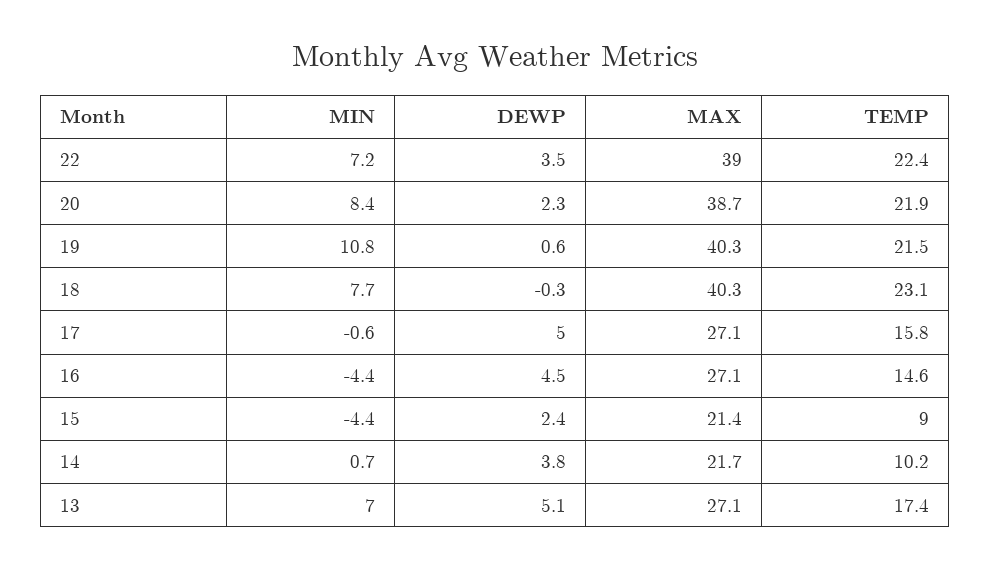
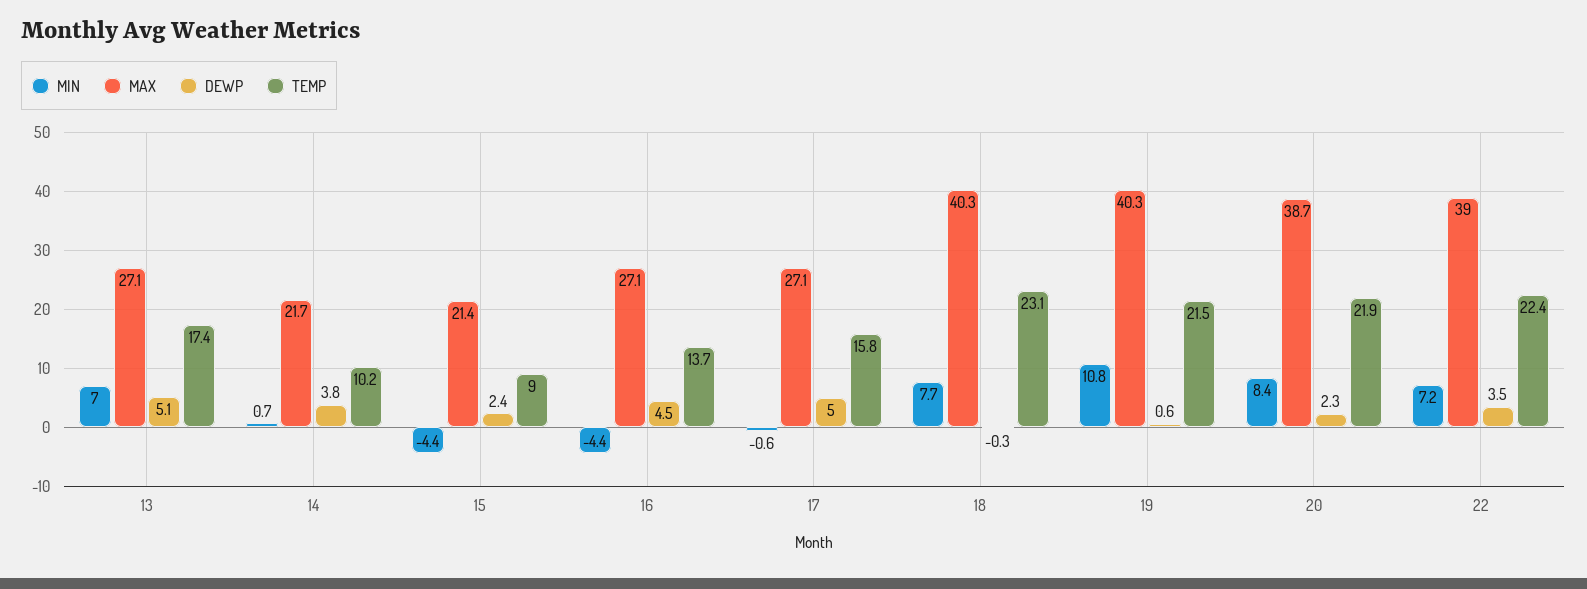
  {
    "MIN": {
      "22": 7.2,
      "20": 8.4,
      "19": 10.8,
      "18": 7.7,
      "17": -0.6,
      "16": -4.4,
      "15": -4.4,
      "14": 0.7,
      "13": 7
    },
    "DEWP": {
      "22": 3.5,
      "20": 2.3,
      "19": 0.6,
      "18": -0.3,
      "17": 5,
      "16": 4.5,
      "15": 2.4,
      "14": 3.8,
      "13": 5.1
    },
    "MAX": {
      "22": 39,
      "20": 38.7,
      "19": 40.3,
      "18": 40.3,
      "17": 27.1,
      "16": 27.1,
      "15": 21.4,
      "14": 21.7,
      "13": 27.1
    },
    "TEMP": {
      "22": 22.4,
      "20": 21.9,
      "19": 21.5,
      "18": 23.1,
      "17": 15.8,
-     "16": 14.6,
+     "16": 13.7,
      "15": 9,
      "14": 10.2,
      "13": 17.4
    }
  }

